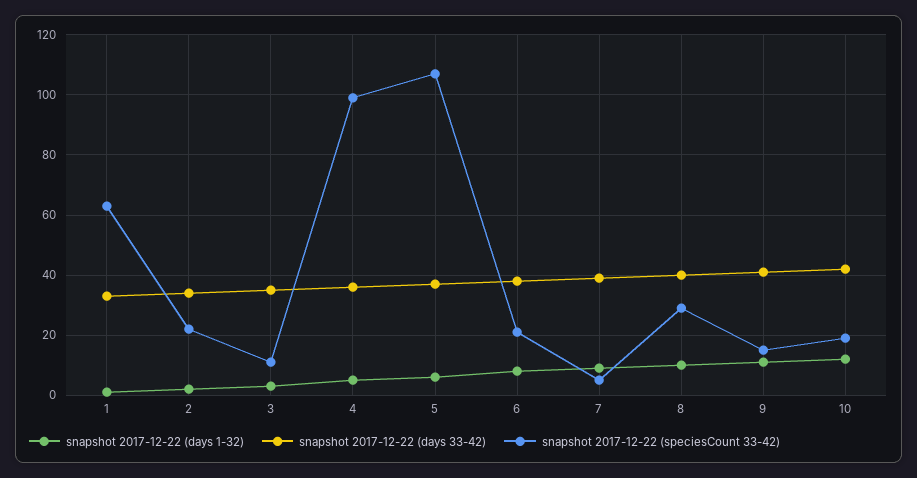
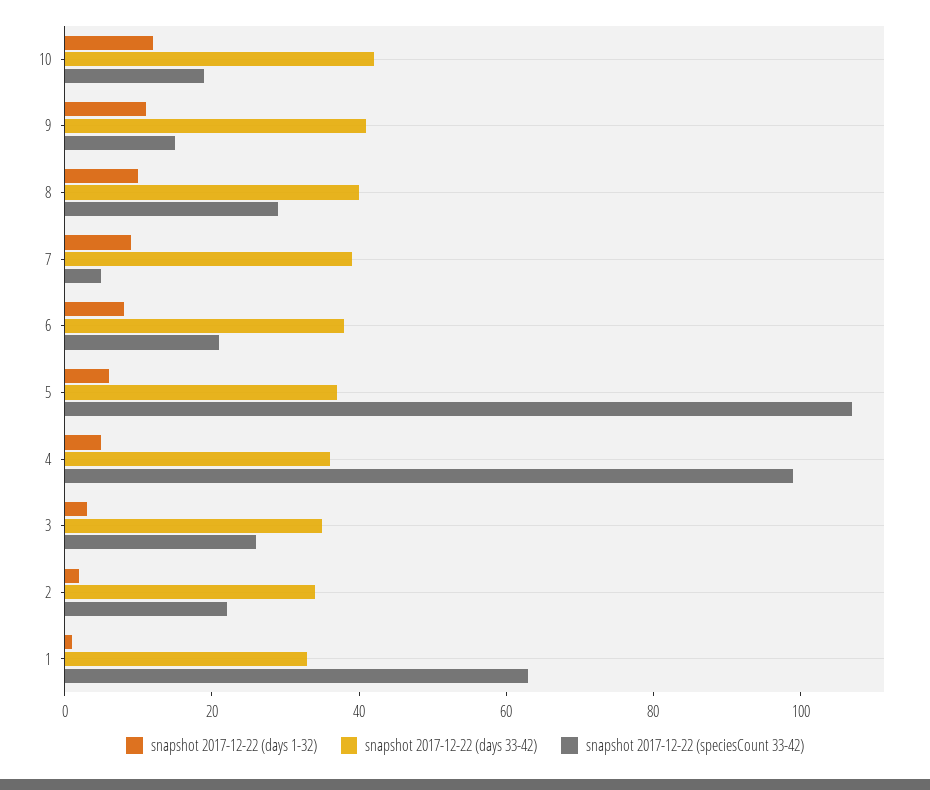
  {
    "snapshot 2017-12-22 (days 1-32)": {
      "1": 0,
      "2": 0,
      "3": 5,
      "4": 5,
      "5": 5,
      "6": 10,
      "7": 10,
      "8": 10,
      "9": 10,
      "10": 10
    },
    "snapshot 2017-12-22 (days 33-42)": {
      "1": 35,
      "2": 35,
      "3": 35,
      "4": 35,
      "5": 35,
      "6": 40,
      "7": 40,
      "8": 40,
      "9": 40,
      "10": 40
    },
    "snapshot 2017-12-22 (speciesCount 33-42)": {
      "1": 65,
      "2": 20,
-     "3": 10,
+     "3": 25,
      "4": 100,
      "5": 105,
      "6": 20,
      "7": 5,
      "8": 30,
      "9": 15,
      "10": 20
    }
  }

